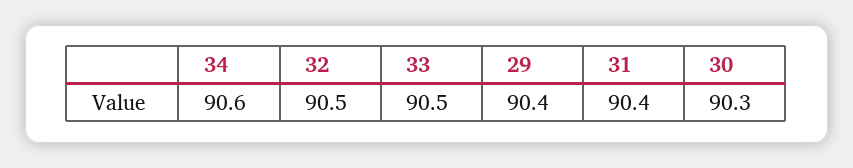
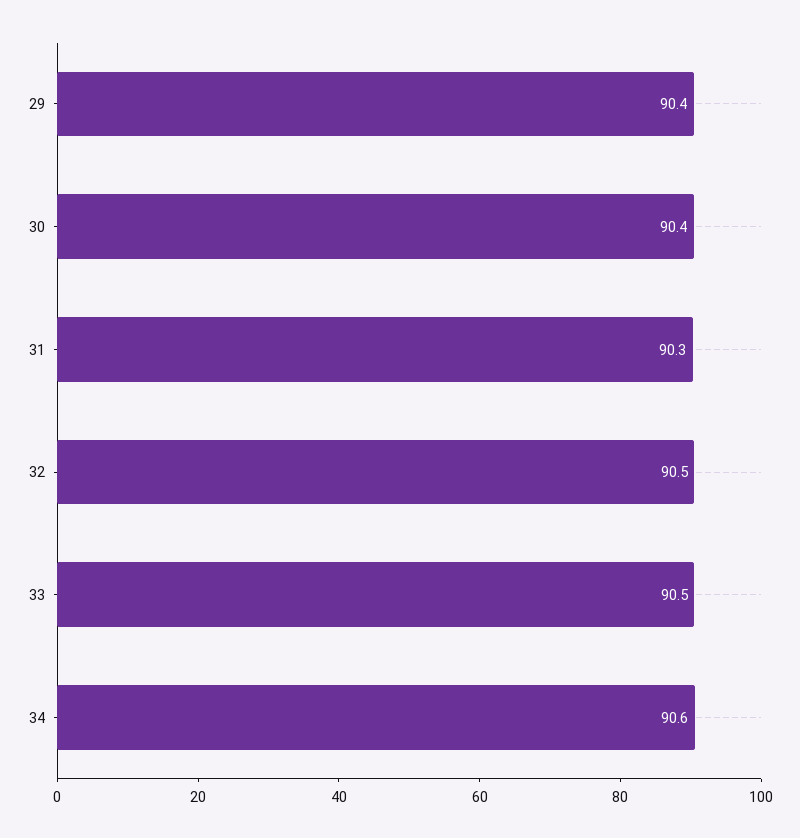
  {
    "34": 90.6,
    "32": 90.5,
    "33": 90.5,
    "29": 90.4,
-   "31": 90.4,
+   "31": 90.3,
-   "30": 90.3
+   "30": 90.4
  }

